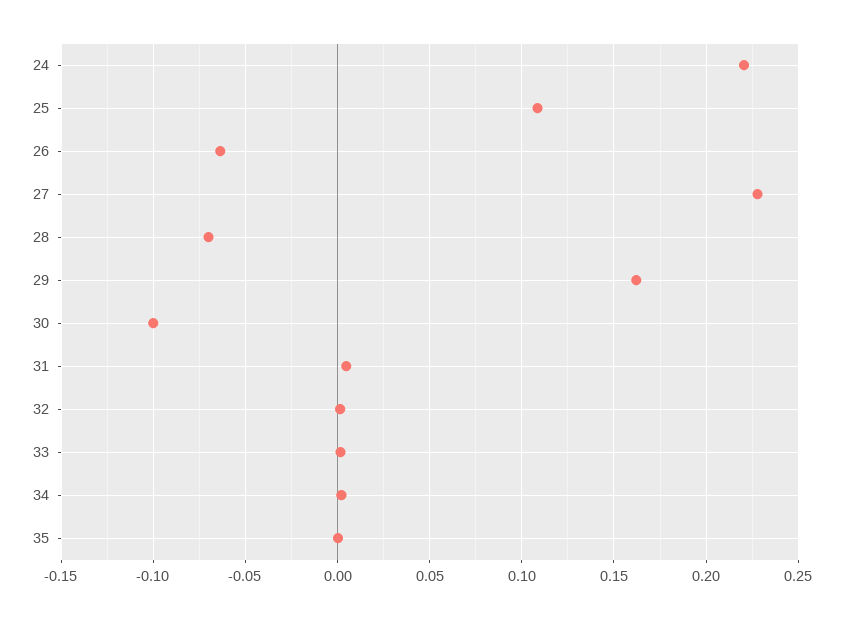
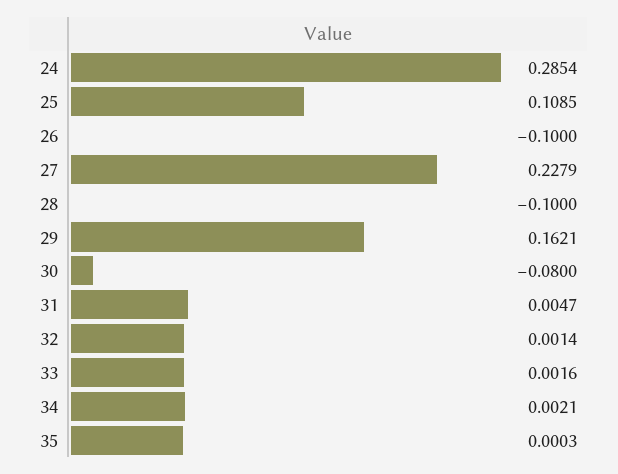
  {
-   "24": 0.22,
+   "24": 0.2854,
    "25": 0.1085,
-   "26": -0.065,
+   "26": -0.1,
    "27": 0.2279,
-   "28": -0.07,
+   "28": -0.1,
    "29": 0.1621,
-   "30": -0.1,
+   "30": -0.08,
    "31": 0.0047,
    "32": 0.0014,
    "33": 0.0016,
    "34": 0.0021,
    "35": 0.0003
  }

